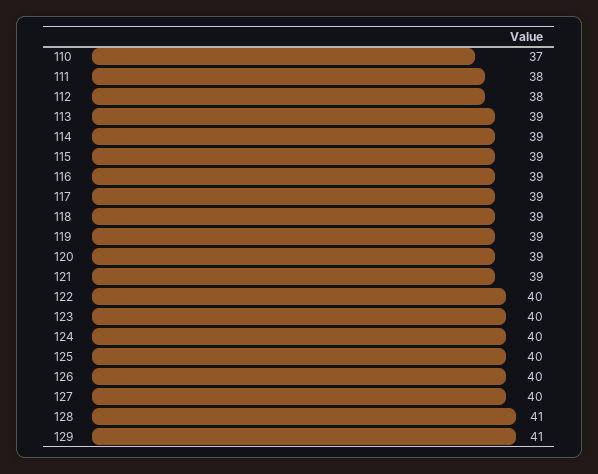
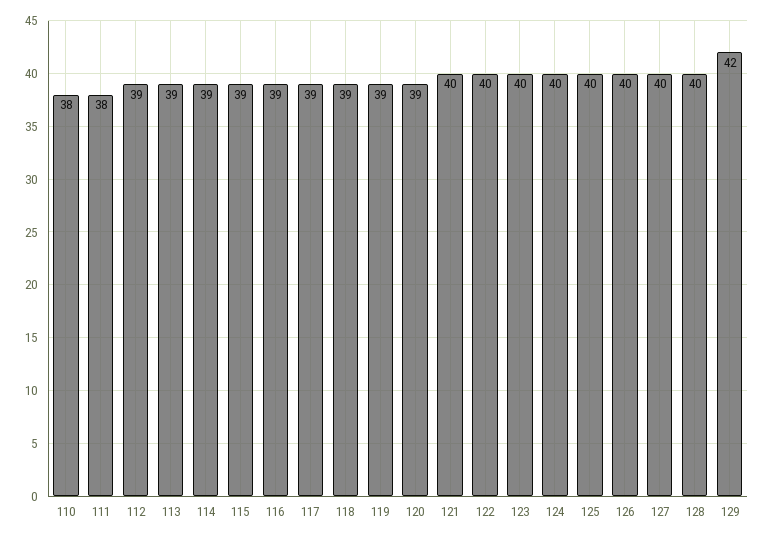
  {
-   "110": 37,
+   "110": 38,
    "111": 38,
-   "112": 38,
+   "112": 39,
    "113": 39,
    "114": 39,
    "115": 39,
    "116": 39,
    "117": 39,
    "118": 39,
    "119": 39,
    "120": 39,
-   "121": 39,
+   "121": 40,
    "122": 40,
    "123": 40,
    "124": 40,
    "125": 40,
    "126": 40,
    "127": 40,
-   "128": 41,
+   "128": 40,
-   "129": 41
+   "129": 42
  }

